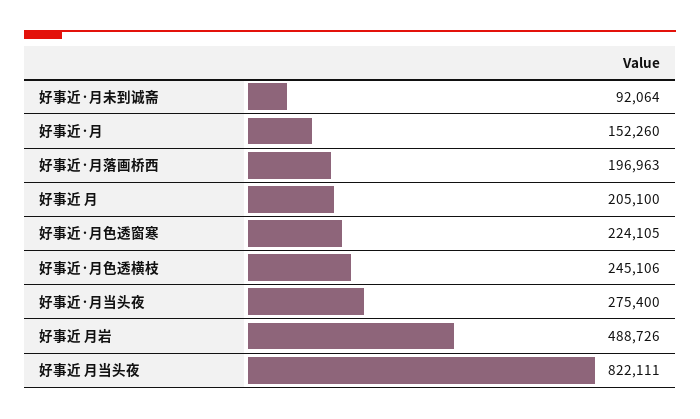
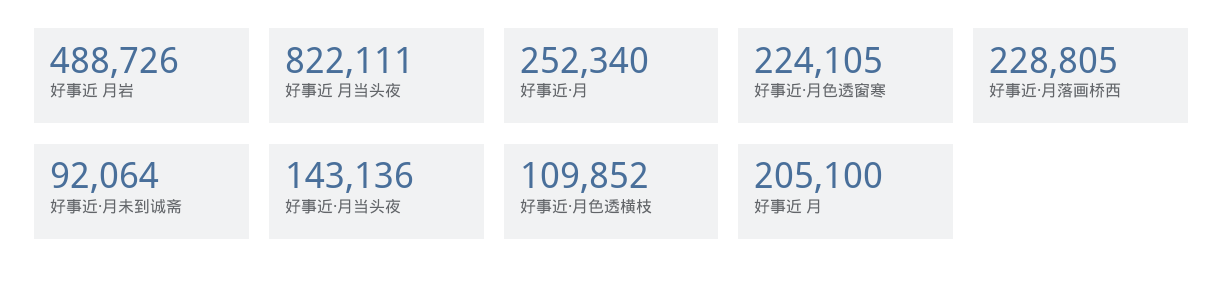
  {
    "好事近·月未到诚斋": 92064,
-   "好事近·月": 152260,
+   "好事近·月": 252340,
-   "好事近·月落画桥西": 196963,
+   "好事近·月落画桥西": 228805,
    "好事近 月": 205100,
    "好事近·月色透窗寒": 224105,
-   "好事近·月色透横枝": 245106,
+   "好事近·月色透横枝": 109852,
-   "好事近·月当头夜": 275400,
+   "好事近·月当头夜": 143136,
    "好事近 月岩": 488726,
    "好事近 月当头夜": 822111
  }

